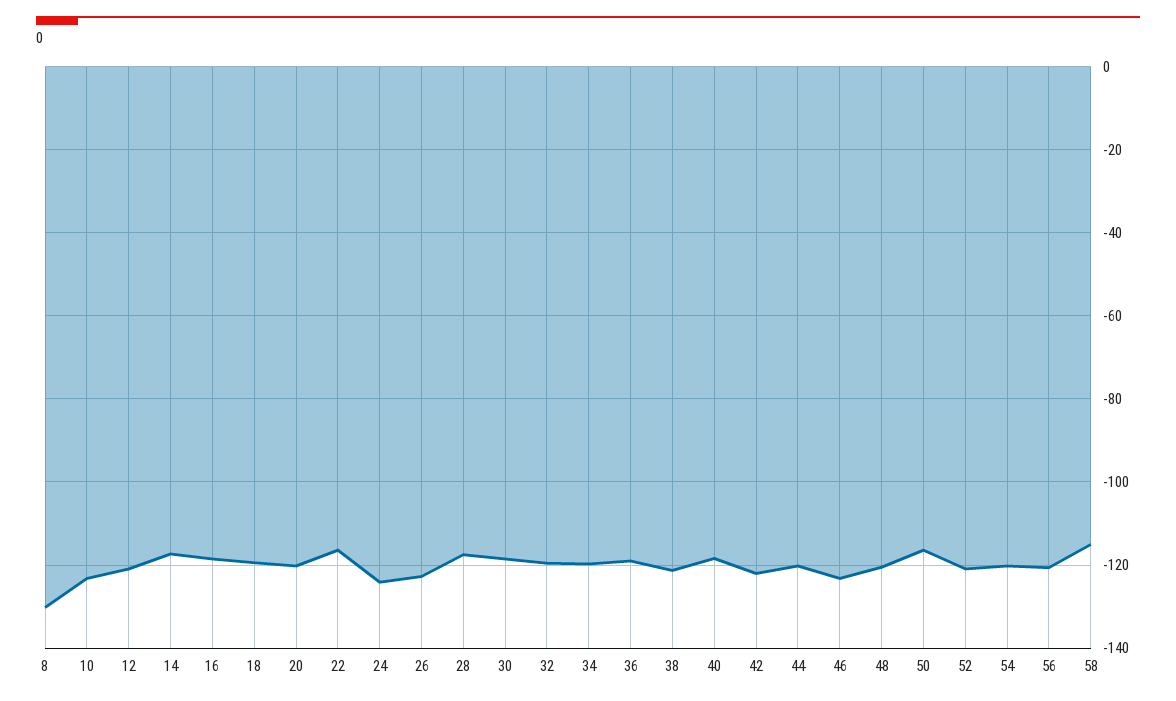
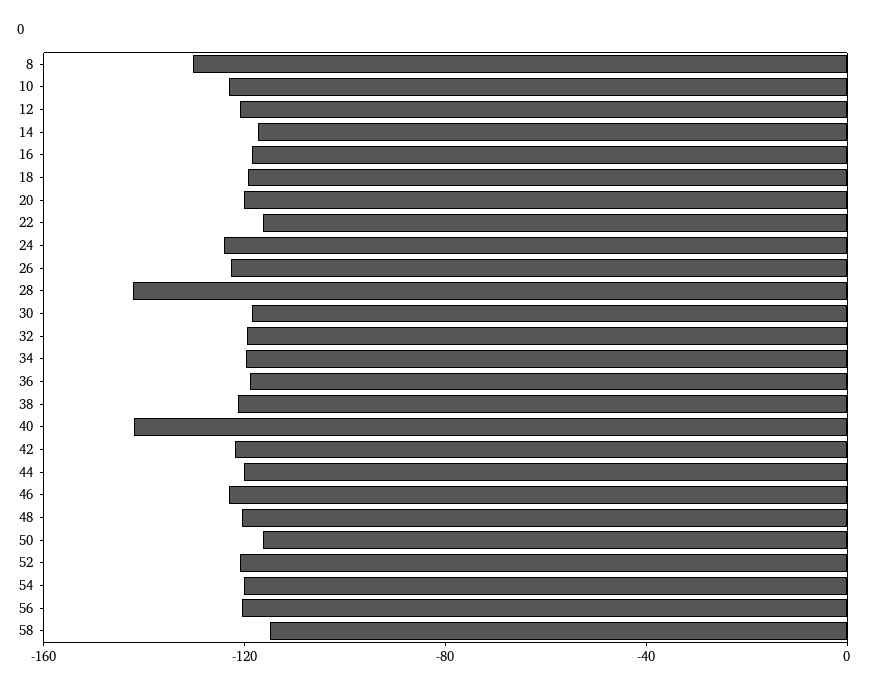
  {
    "8": -130,
    "10": -124,
    "12": -120,
    "14": -118,
    "16": -118,
    "18": -120,
    "20": -120,
    "22": -116,
    "24": -124,
    "26": -122,
-   "28": -118,
+   "28": -140,
    "30": -118,
    "32": -120,
    "34": -120,
    "36": -120,
    "38": -122,
-   "40": -118,
+   "40": -140,
    "42": -122,
    "44": -120,
    "46": -124,
    "48": -120,
    "50": -116,
    "52": -120,
    "54": -120,
    "56": -120,
    "58": -116
  }

